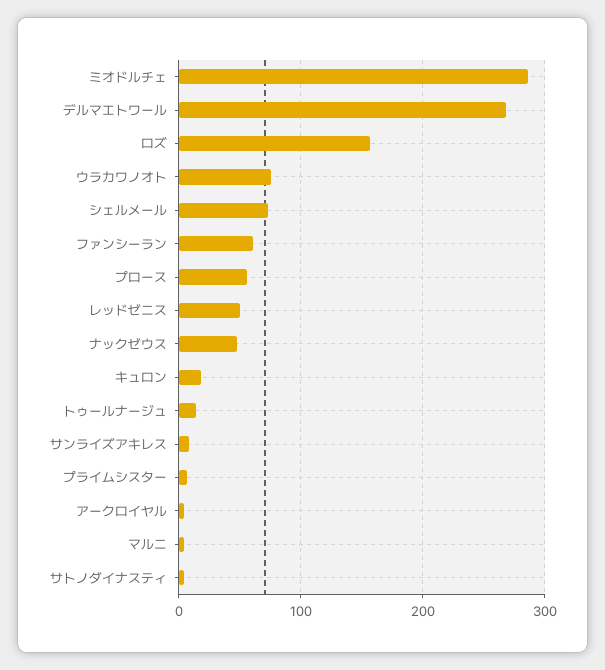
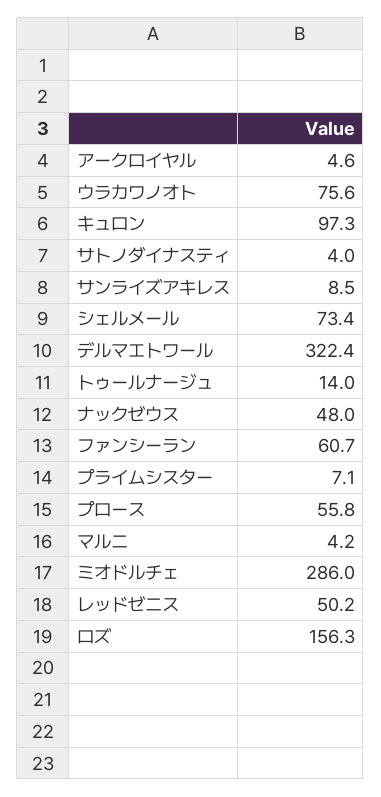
  {
    "ミオドルチェ": 286,
-   "デルマエトワール": 270,
+   "デルマエトワール": 322.4,
    "ロズ": 156.3,
    "ウラカワノオト": 75.6,
    "シェルメール": 73.4,
    "ファンシーラン": 60.7,
    "プロース": 55.8,
    "レッドゼニス": 50.2,
    "ナックゼウス": 48,
-   "キュロン": 20,
+   "キュロン": 97.3,
    "トゥールナージュ": 14,
    "サンライズアキレス": 8.5,
    "プライムシスター": 7.1,
    "アークロイヤル": 4.6,
    "マルニ": 4.2,
    "サトノダイナスティ": 4
  }

